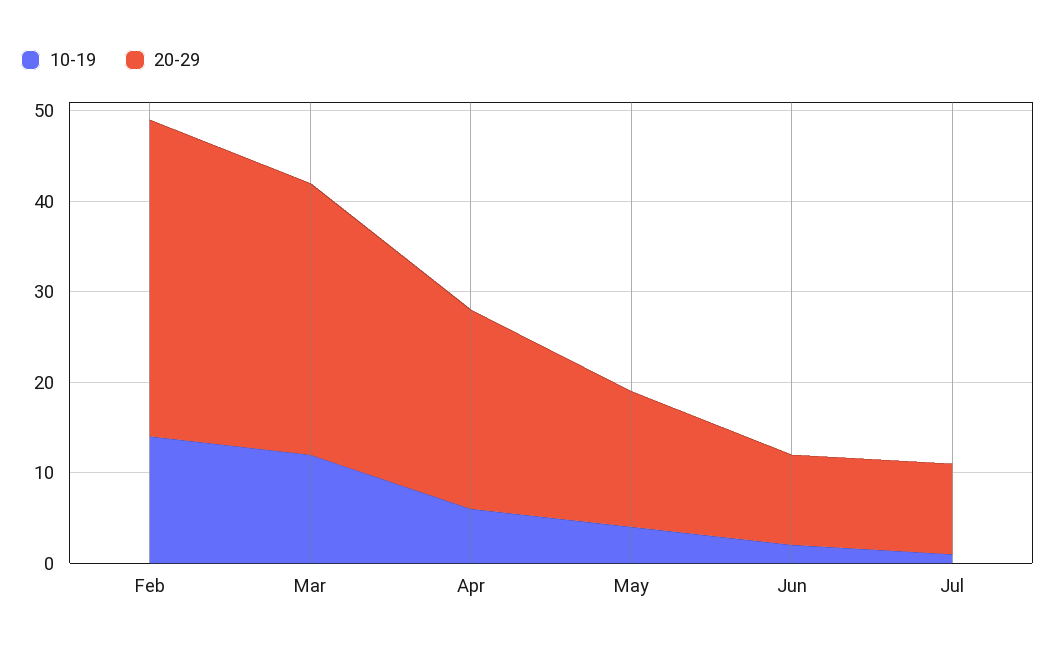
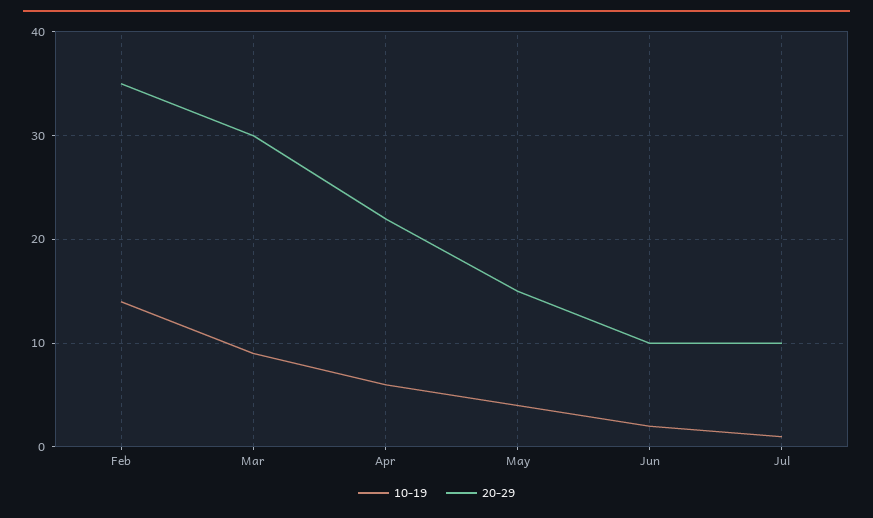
  {
    "10-19": {
      "Feb": 14,
-     "Mar": 12,
+     "Mar": 9,
      "Apr": 6,
      "May": 4,
      "Jun": 2,
      "Jul": 1
    },
    "20-29": {
      "Feb": 35,
      "Mar": 30,
      "Apr": 22,
      "May": 15,
      "Jun": 10,
      "Jul": 10
    }
  }

